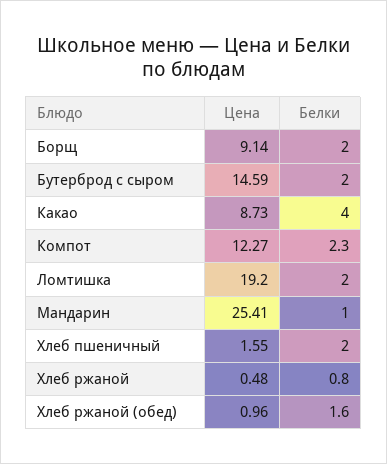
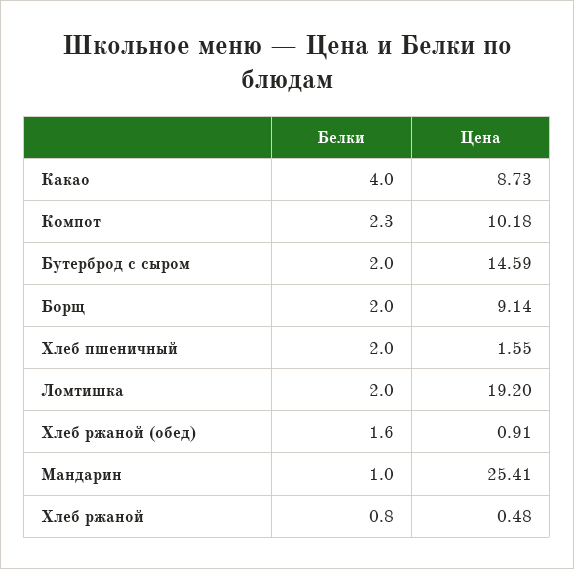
  {
    "Цена": {
      "Борщ": 9.14,
      "Бутерброд с сыром": 14.59,
      "Какао": 8.73,
-     "Компот": 12.27,
+     "Компот": 10.18,
      "Ломтишка": 19.2,
      "Мандарин": 25.41,
      "Хлеб пшеничный": 1.55,
      "Хлеб ржаной": 0.48,
-     "Хлеб ржаной (обед)": 0.96
+     "Хлеб ржаной (обед)": 0.91
    },
    "Белки": {
      "Борщ": 2,
      "Бутерброд с сыром": 2,
      "Какао": 4,
      "Компот": 2.3,
      "Ломтишка": 2,
      "Мандарин": 1,
      "Хлеб пшеничный": 2,
      "Хлеб ржаной": 0.8,
      "Хлеб ржаной (обед)": 1.6
    }
  }

